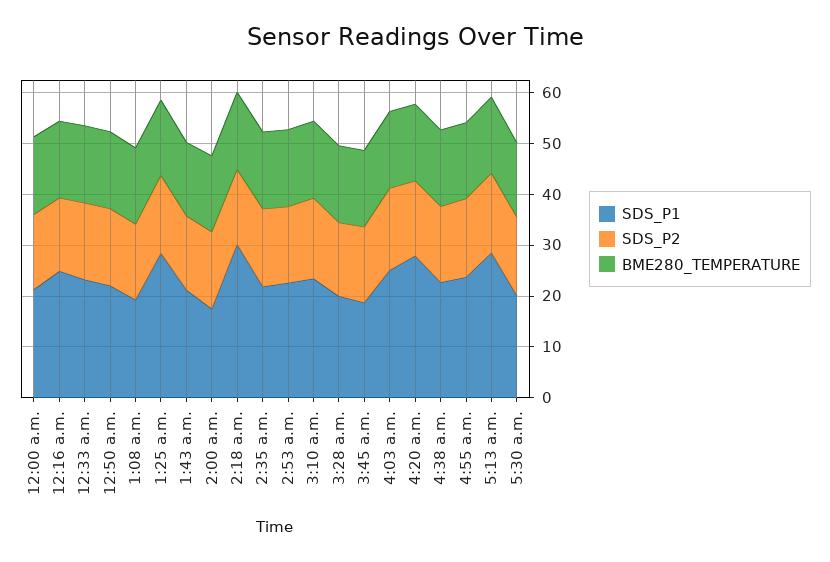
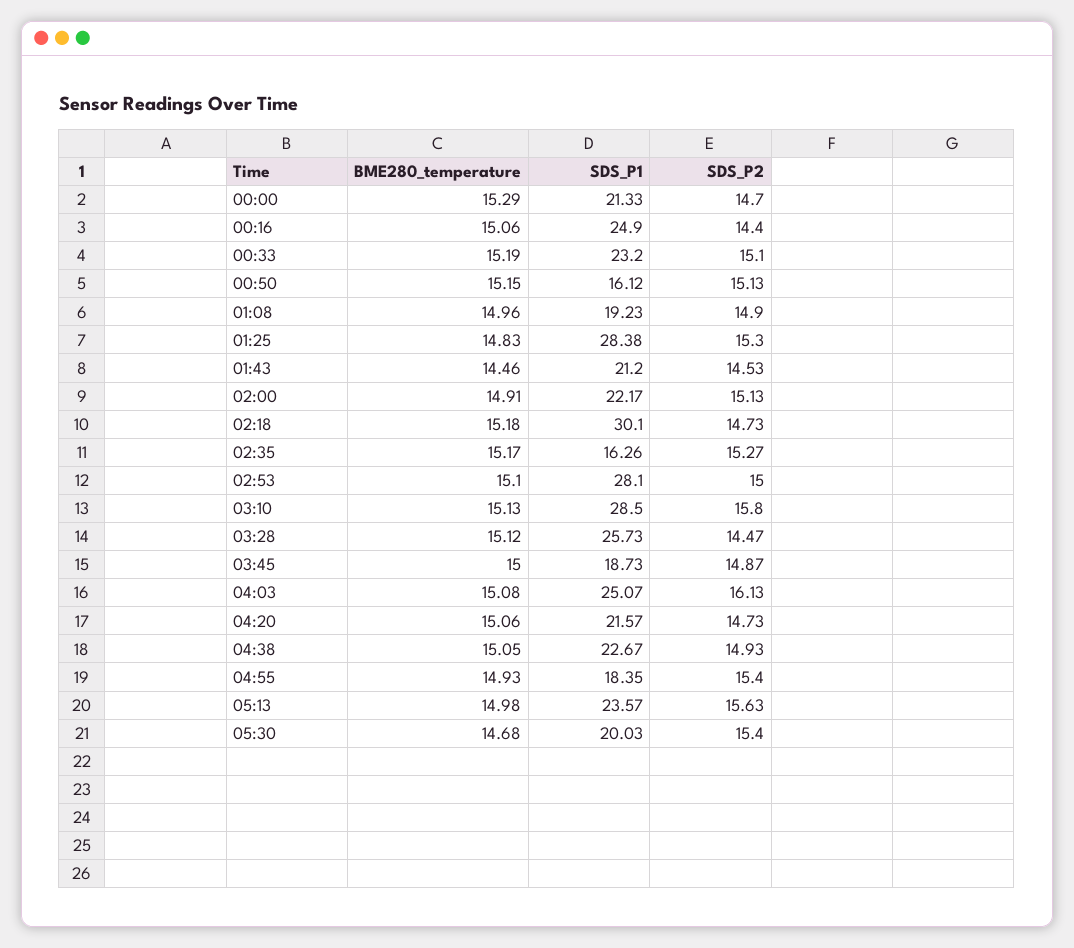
  {
    "SDS_P1": {
      "12:00 a.m.": 21.33,
      "12:16 a.m.": 24.9,
      "12:33 a.m.": 23.2,
-     "12:50 a.m.": 22,
+     "12:50 a.m.": 16.12,
      "1:08 a.m.": 19.23,
      "1:25 a.m.": 28.38,
      "1:43 a.m.": 21.2,
-     "2:00 a.m.": 18,
+     "2:00 a.m.": 22.17,
      "2:18 a.m.": 30.1,
-     "2:35 a.m.": 22,
+     "2:35 a.m.": 16.26,
-     "2:53 a.m.": 22,
+     "2:53 a.m.": 28.1,
-     "3:10 a.m.": 24,
+     "3:10 a.m.": 28.5,
-     "3:28 a.m.": 20,
+     "3:28 a.m.": 25.73,
      "3:45 a.m.": 18.73,
      "4:03 a.m.": 25.07,
-     "4:20 a.m.": 28,
+     "4:20 a.m.": 21.57,
      "4:38 a.m.": 22.67,
-     "4:55 a.m.": 24,
+     "4:55 a.m.": 18.35,
-     "5:13 a.m.": 28,
+     "5:13 a.m.": 23.57,
      "5:30 a.m.": 20.03
    },
    "SDS_P2": {
      "12:00 a.m.": 14.7,
      "12:16 a.m.": 14.4,
      "12:33 a.m.": 15.1,
      "12:50 a.m.": 15.13,
      "1:08 a.m.": 14.9,
      "1:25 a.m.": 15.3,
      "1:43 a.m.": 14.53,
      "2:00 a.m.": 15.13,
      "2:18 a.m.": 14.73,
      "2:35 a.m.": 15.27,
      "2:53 a.m.": 15,
      "3:10 a.m.": 15.8,
      "3:28 a.m.": 14.47,
      "3:45 a.m.": 14.87,
      "4:03 a.m.": 16.13,
      "4:20 a.m.": 14.73,
      "4:38 a.m.": 14.93,
      "4:55 a.m.": 15.4,
      "5:13 a.m.": 15.63,
      "5:30 a.m.": 15.4
    },
    "BME280_TEMPERATURE": {
      "12:00 a.m.": 15.29,
      "12:16 a.m.": 15.06,
      "12:33 a.m.": 15.19,
      "12:50 a.m.": 15.15,
      "1:08 a.m.": 14.96,
      "1:25 a.m.": 14.83,
      "1:43 a.m.": 14.46,
      "2:00 a.m.": 14.91,
      "2:18 a.m.": 15.18,
      "2:35 a.m.": 15.17,
      "2:53 a.m.": 15.1,
      "3:10 a.m.": 15.13,
      "3:28 a.m.": 15.12,
      "3:45 a.m.": 15,
      "4:03 a.m.": 15.08,
      "4:20 a.m.": 15.06,
      "4:38 a.m.": 15.05,
      "4:55 a.m.": 14.93,
      "5:13 a.m.": 14.98,
      "5:30 a.m.": 14.68
    }
  }

